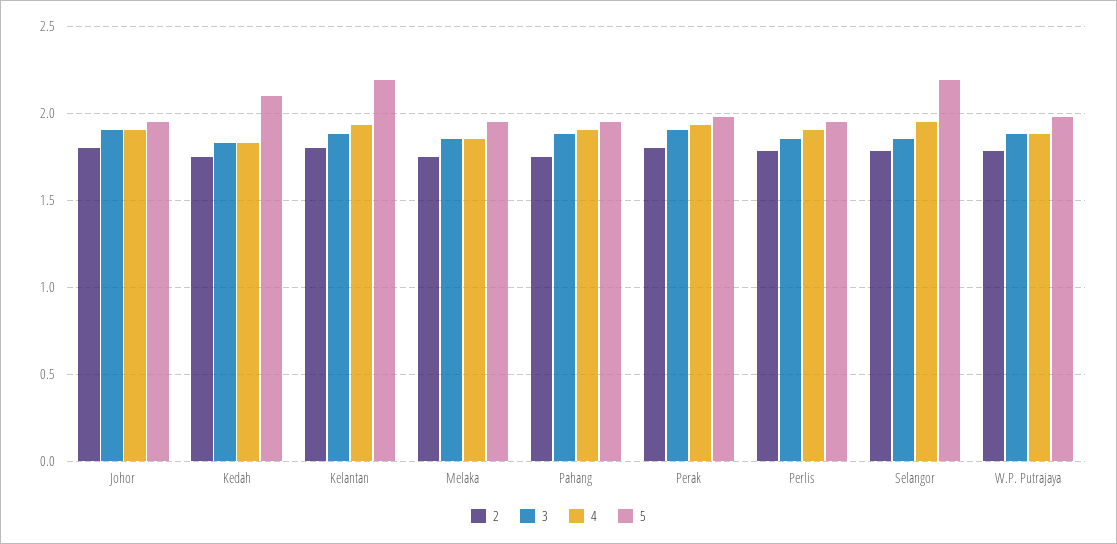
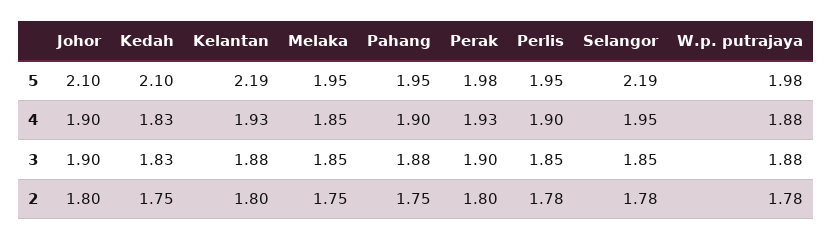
  {
    "2": {
      "Johor": 1.8,
      "Kedah": 1.75,
      "Kelantan": 1.8,
      "Melaka": 1.75,
      "Pahang": 1.75,
      "Perak": 1.8,
      "Perlis": 1.78,
      "Selangor": 1.78,
      "W.P. Putrajaya": 1.78
    },
    "3": {
      "Johor": 1.9,
      "Kedah": 1.83,
      "Kelantan": 1.88,
      "Melaka": 1.85,
      "Pahang": 1.88,
      "Perak": 1.9,
      "Perlis": 1.85,
      "Selangor": 1.85,
      "W.P. Putrajaya": 1.88
    },
    "4": {
      "Johor": 1.9,
      "Kedah": 1.83,
      "Kelantan": 1.93,
      "Melaka": 1.85,
      "Pahang": 1.9,
      "Perak": 1.93,
      "Perlis": 1.9,
      "Selangor": 1.95,
      "W.P. Putrajaya": 1.88
    },
    "5": {
-     "Johor": 1.95,
+     "Johor": 2.1,
      "Kedah": 2.1,
      "Kelantan": 2.19,
      "Melaka": 1.95,
      "Pahang": 1.95,
      "Perak": 1.98,
      "Perlis": 1.95,
      "Selangor": 2.19,
      "W.P. Putrajaya": 1.98
    }
  }

